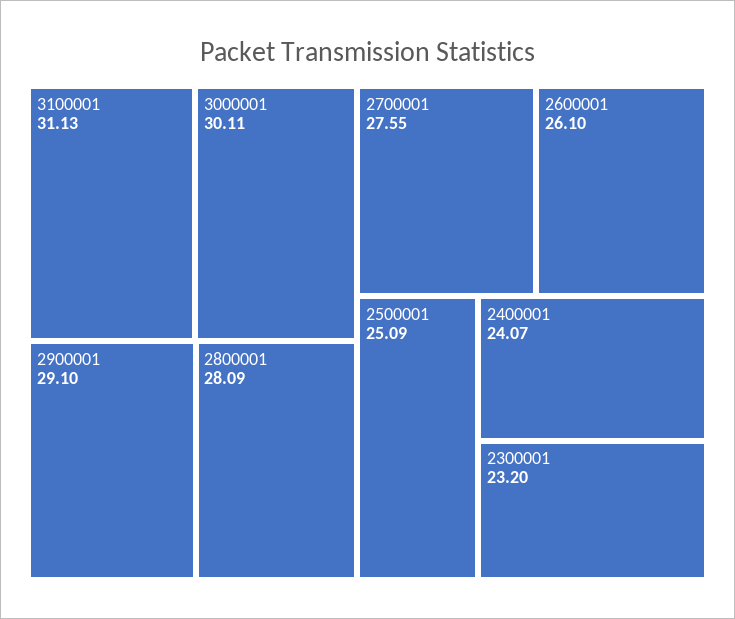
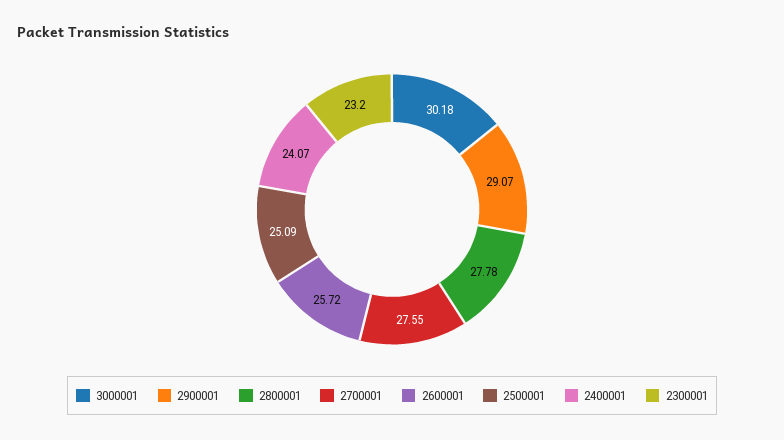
  {
-   "3100001": 31.13,
-   "3000001": 30.11,
+   "3000001": 30.18,
-   "2900001": 29.1,
+   "2900001": 29.07,
-   "2800001": 28.09,
+   "2800001": 27.78,
    "2700001": 27.55,
-   "2600001": 26.1,
+   "2600001": 25.72,
    "2500001": 25.09,
    "2400001": 24.07,
    "2300001": 23.2
  }

